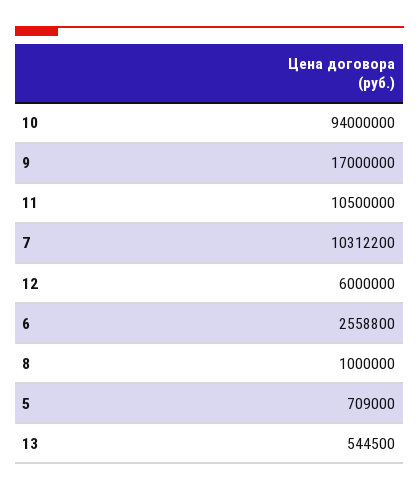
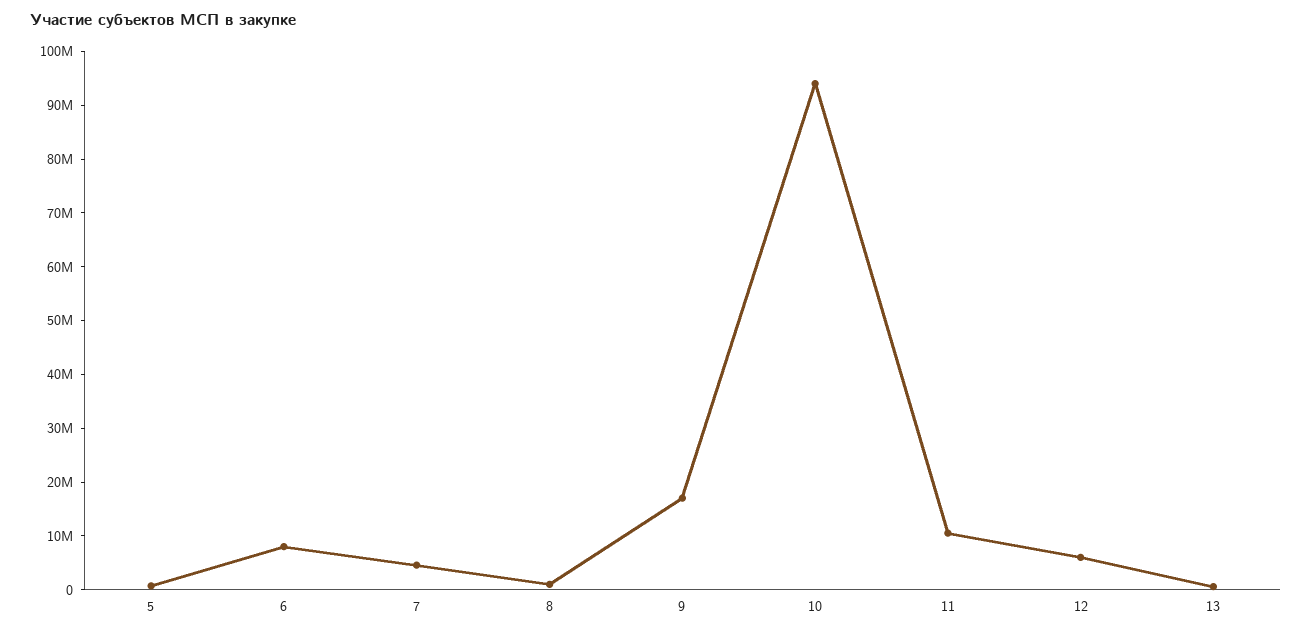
  {
    "10": 94000000,
    "9": 17000000,
    "11": 10500000,
-   "7": 10312200,
+   "7": 4000000,
    "12": 6000000,
-   "6": 2558800,
+   "6": 8000000,
    "8": 1000000,
    "5": 709000,
    "13": 544500
  }

